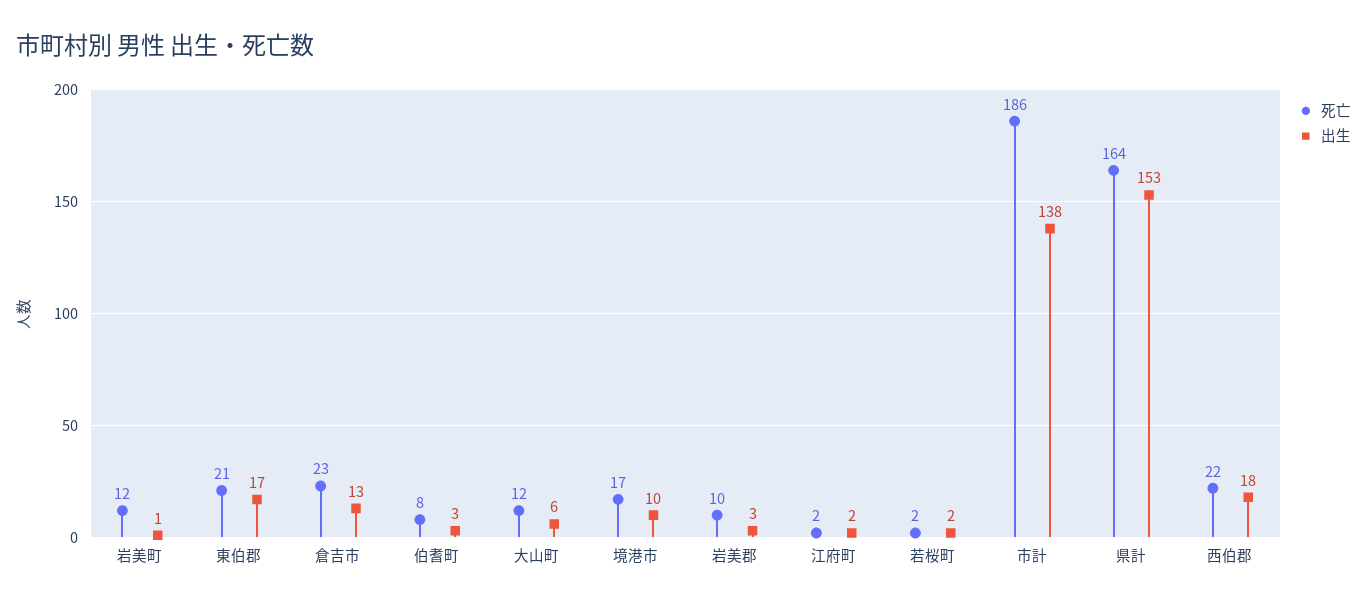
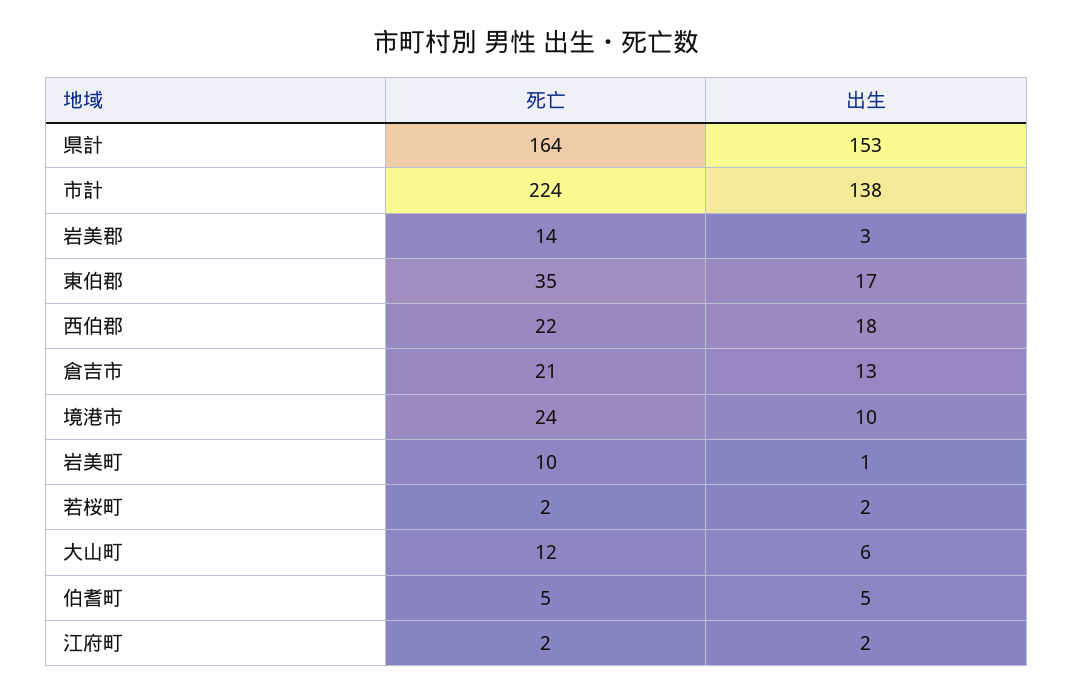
  {
    "死亡": {
-     "岩美町": 12,
+     "岩美町": 10,
-     "東伯郡": 21,
+     "東伯郡": 35,
-     "倉吉市": 23,
+     "倉吉市": 21,
-     "伯耆町": 8,
+     "伯耆町": 5,
      "大山町": 12,
-     "境港市": 17,
+     "境港市": 24,
-     "岩美郡": 10,
+     "岩美郡": 14,
      "江府町": 2,
      "若桜町": 2,
-     "市計": 186,
+     "市計": 224,
      "県計": 164,
      "西伯郡": 22
    },
    "出生": {
      "岩美町": 1,
      "東伯郡": 17,
      "倉吉市": 13,
-     "伯耆町": 3,
+     "伯耆町": 5,
      "大山町": 6,
      "境港市": 10,
      "岩美郡": 3,
      "江府町": 2,
      "若桜町": 2,
      "市計": 138,
      "県計": 153,
      "西伯郡": 18
    }
  }

